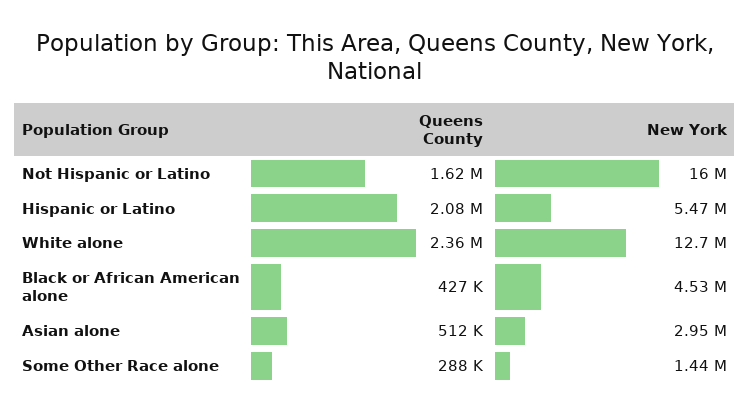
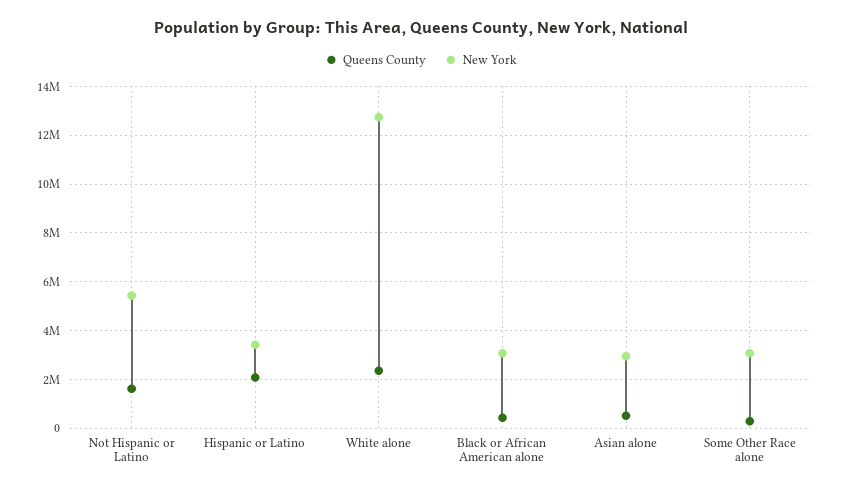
  {
    "Queens County": {
      "Not Hispanic or Latino": 1620000,
      "Hispanic or Latino": 2080000,
      "White alone": 2360000,
      "Black or African American alone": 427000,
      "Asian alone": 512000,
      "Some Other Race alone": 288000
    },
    "New York": {
-     "Not Hispanic or Latino": 16000000,
+     "Not Hispanic or Latino": 5500000,
-     "Hispanic or Latino": 5470000,
+     "Hispanic or Latino": 3500000,
      "White alone": 12700000,
-     "Black or African American alone": 4530000,
+     "Black or African American alone": 3000000,
      "Asian alone": 2950000,
-     "Some Other Race alone": 1440000
+     "Some Other Race alone": 3000000
    }
  }

